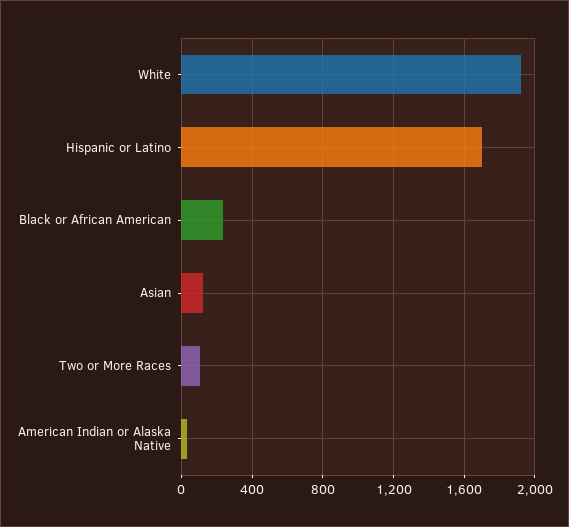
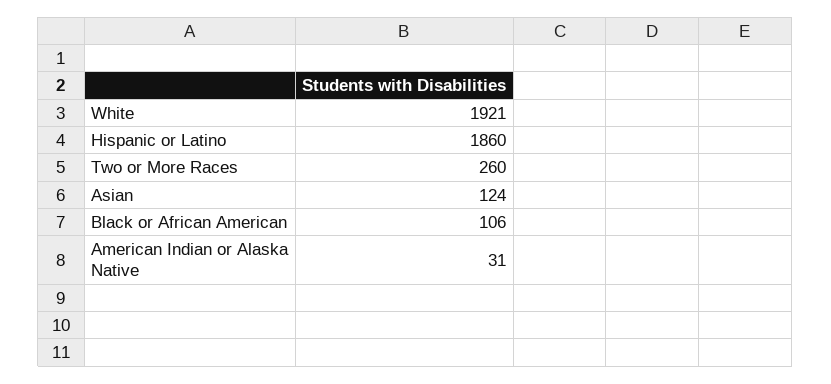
  {
    "White": 1921,
-   "Hispanic or Latino": 1700,
+   "Hispanic or Latino": 1860,
-   "Black or African American": 250,
+   "Black or African American": 106,
    "Asian": 124,
-   "Two or More Races": 100,
+   "Two or More Races": 260,
    "American Indian or Alaska Native": 31
  }

